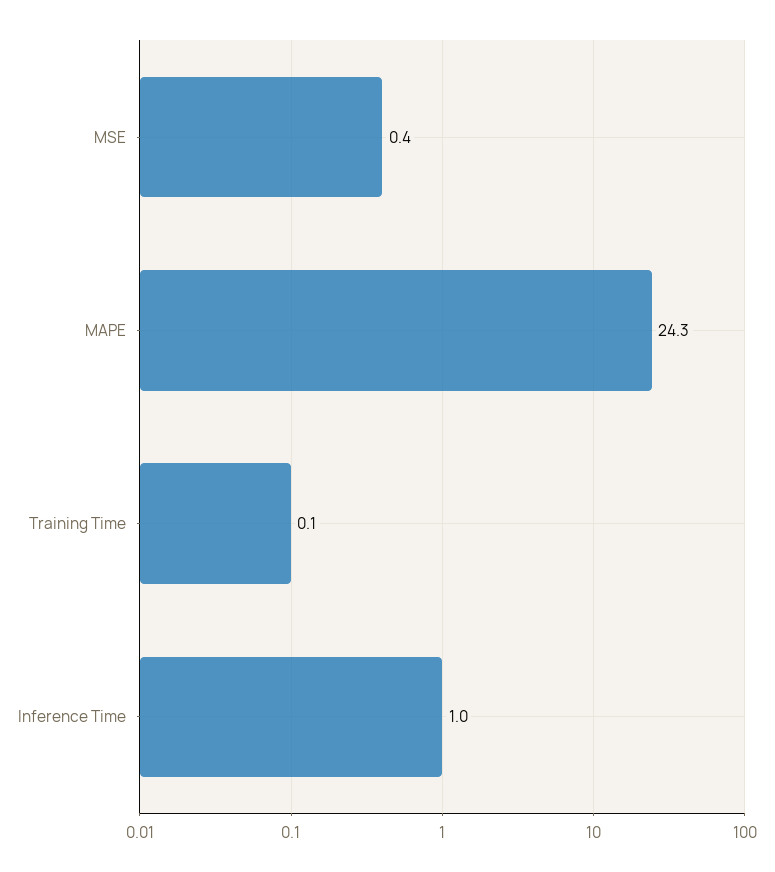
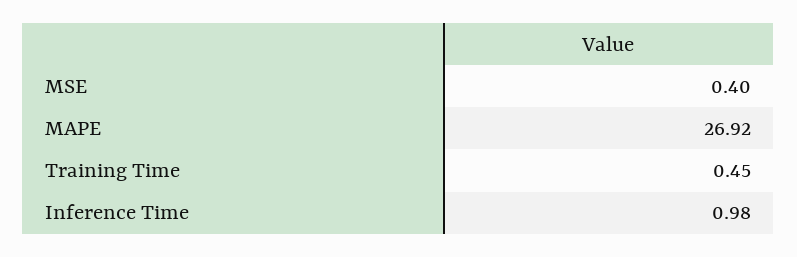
  {
    "MSE": 0.4,
-   "MAPE": 24.3,
+   "MAPE": 26.92,
-   "Training Time": 0.1,
+   "Training Time": 0.45,
    "Inference Time": 0.98
  }

